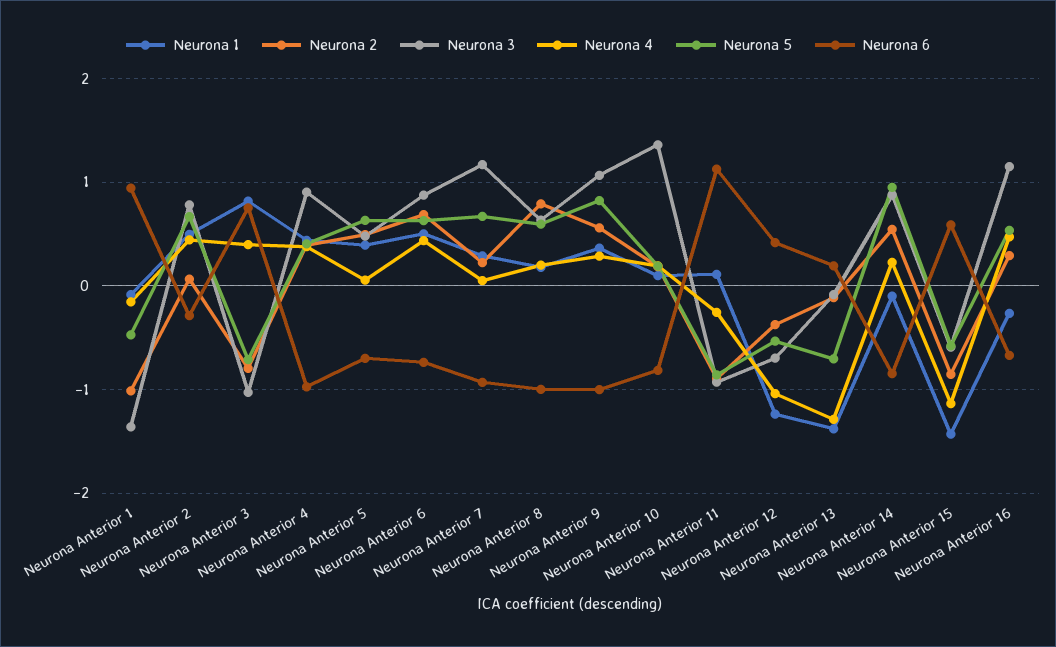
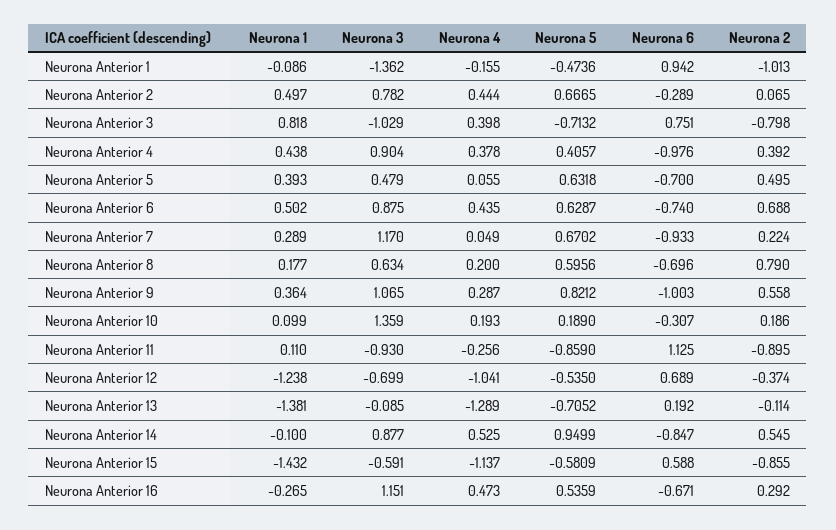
  {
    "Neurona 1": {
      "Neurona Anterior 1": -0.086,
      "Neurona Anterior 2": 0.497,
      "Neurona Anterior 3": 0.818,
      "Neurona Anterior 4": 0.438,
      "Neurona Anterior 5": 0.393,
      "Neurona Anterior 6": 0.502,
      "Neurona Anterior 7": 0.289,
      "Neurona Anterior 8": 0.177,
      "Neurona Anterior 9": 0.364,
      "Neurona Anterior 10": 0.099,
      "Neurona Anterior 11": 0.11,
      "Neurona Anterior 12": -1.238,
      "Neurona Anterior 13": -1.381,
      "Neurona Anterior 14": -0.1,
      "Neurona Anterior 15": -1.432,
      "Neurona Anterior 16": -0.265
    },
    "Neurona 2": {
      "Neurona Anterior 1": -1.013,
      "Neurona Anterior 2": 0.065,
      "Neurona Anterior 3": -0.798,
      "Neurona Anterior 4": 0.392,
      "Neurona Anterior 5": 0.495,
      "Neurona Anterior 6": 0.688,
      "Neurona Anterior 7": 0.224,
      "Neurona Anterior 8": 0.79,
      "Neurona Anterior 9": 0.558,
      "Neurona Anterior 10": 0.186,
      "Neurona Anterior 11": -0.895,
      "Neurona Anterior 12": -0.374,
      "Neurona Anterior 13": -0.114,
      "Neurona Anterior 14": 0.545,
      "Neurona Anterior 15": -0.855,
      "Neurona Anterior 16": 0.292
    },
    "Neurona 3": {
      "Neurona Anterior 1": -1.362,
      "Neurona Anterior 2": 0.782,
      "Neurona Anterior 3": -1.029,
      "Neurona Anterior 4": 0.904,
      "Neurona Anterior 5": 0.479,
      "Neurona Anterior 6": 0.875,
      "Neurona Anterior 7": 1.17,
      "Neurona Anterior 8": 0.634,
      "Neurona Anterior 9": 1.065,
      "Neurona Anterior 10": 1.359,
      "Neurona Anterior 11": -0.93,
      "Neurona Anterior 12": -0.699,
      "Neurona Anterior 13": -0.085,
      "Neurona Anterior 14": 0.877,
      "Neurona Anterior 15": -0.591,
      "Neurona Anterior 16": 1.151
    },
    "Neurona 4": {
      "Neurona Anterior 1": -0.155,
      "Neurona Anterior 2": 0.444,
      "Neurona Anterior 3": 0.398,
      "Neurona Anterior 4": 0.378,
      "Neurona Anterior 5": 0.055,
      "Neurona Anterior 6": 0.435,
      "Neurona Anterior 7": 0.049,
      "Neurona Anterior 8": 0.2,
      "Neurona Anterior 9": 0.287,
      "Neurona Anterior 10": 0.193,
      "Neurona Anterior 11": -0.256,
      "Neurona Anterior 12": -1.041,
      "Neurona Anterior 13": -1.289,
-     "Neurona Anterior 14": 0.2,
+     "Neurona Anterior 14": 0.525,
      "Neurona Anterior 15": -1.137,
      "Neurona Anterior 16": 0.473
    },
    "Neurona 5": {
      "Neurona Anterior 1": -0.4736,
      "Neurona Anterior 2": 0.6665,
      "Neurona Anterior 3": -0.7132,
      "Neurona Anterior 4": 0.4057,
      "Neurona Anterior 5": 0.6318,
      "Neurona Anterior 6": 0.6287,
      "Neurona Anterior 7": 0.6702,
      "Neurona Anterior 8": 0.5956,
      "Neurona Anterior 9": 0.8212,
      "Neurona Anterior 10": 0.189,
      "Neurona Anterior 11": -0.859,
      "Neurona Anterior 12": -0.535,
      "Neurona Anterior 13": -0.7052,
      "Neurona Anterior 14": 0.9499,
      "Neurona Anterior 15": -0.5809,
      "Neurona Anterior 16": 0.5359
    },
    "Neurona 6": {
      "Neurona Anterior 1": 0.942,
      "Neurona Anterior 2": -0.289,
      "Neurona Anterior 3": 0.751,
      "Neurona Anterior 4": -0.976,
      "Neurona Anterior 5": -0.7,
      "Neurona Anterior 6": -0.74,
      "Neurona Anterior 7": -0.933,
-     "Neurona Anterior 8": -1,
+     "Neurona Anterior 8": -0.696,
      "Neurona Anterior 9": -1.003,
-     "Neurona Anterior 10": -0.8,
+     "Neurona Anterior 10": -0.307,
      "Neurona Anterior 11": 1.125,
-     "Neurona Anterior 12": 0.4,
+     "Neurona Anterior 12": 0.689,
      "Neurona Anterior 13": 0.192,
      "Neurona Anterior 14": -0.847,
      "Neurona Anterior 15": 0.588,
      "Neurona Anterior 16": -0.671
    }
  }

